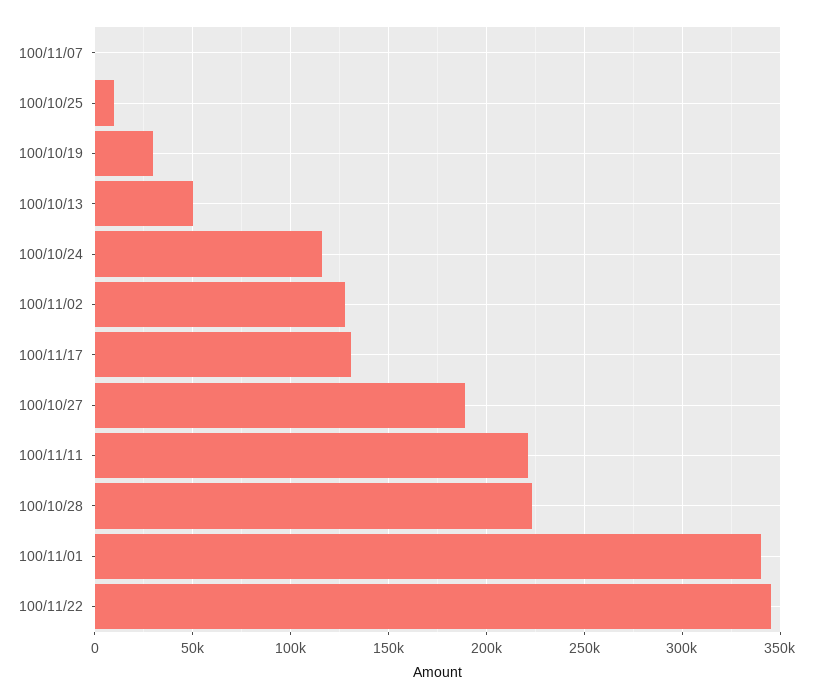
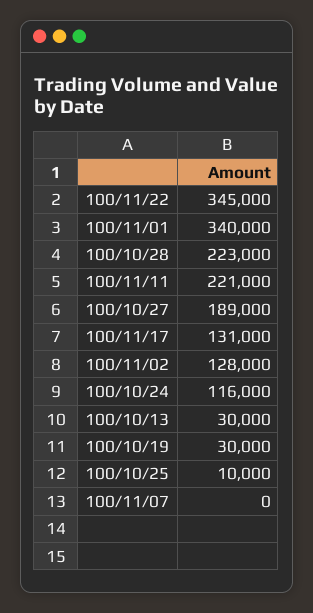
  {
    "100/11/07": 0,
    "100/10/25": 10000,
    "100/10/19": 30000,
-   "100/10/13": 50000,
+   "100/10/13": 30000,
    "100/10/24": 116000,
    "100/11/02": 128000,
    "100/11/17": 131000,
    "100/10/27": 189000,
    "100/11/11": 221000,
    "100/10/28": 223000,
    "100/11/01": 340000,
    "100/11/22": 345000
  }

